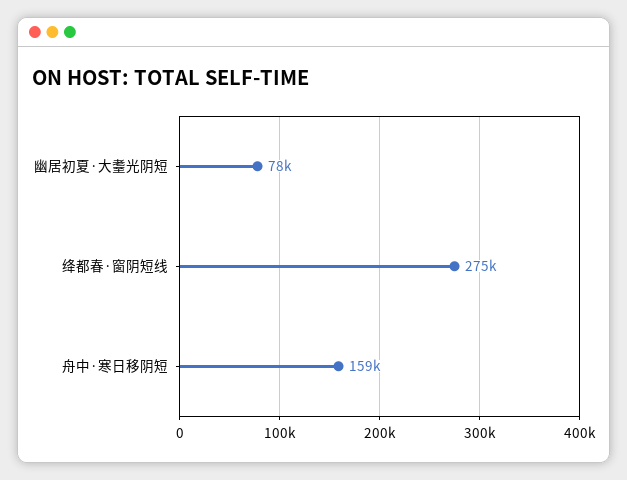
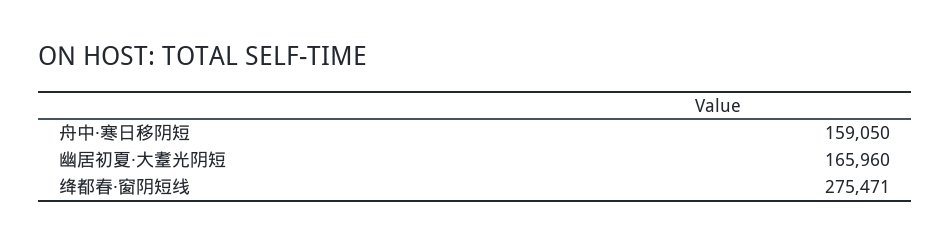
  {
-   "幽居初夏·大耋光阴短": 78000,
+   "幽居初夏·大耋光阴短": 165960,
    "绛都春·窗阴短线": 275471,
    "舟中·寒日移阴短": 159050
  }

